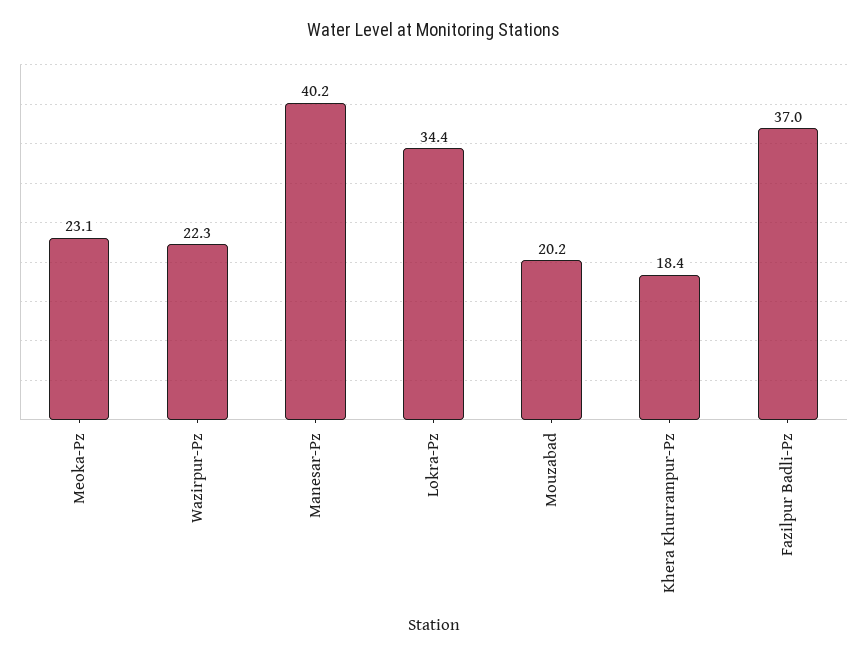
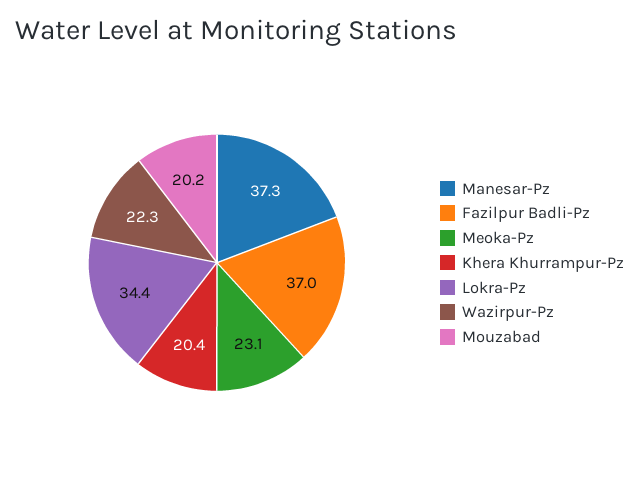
  {
    "Meoka-Pz": 23.1,
    "Wazirpur-Pz": 22.3,
-   "Manesar-Pz": 40.2,
+   "Manesar-Pz": 37.3,
    "Lokra-Pz": 34.4,
    "Mouzabad": 20.2,
-   "Khera Khurrampur-Pz": 18.4,
+   "Khera Khurrampur-Pz": 20.4,
    "Fazilpur Badli-Pz": 37
  }

